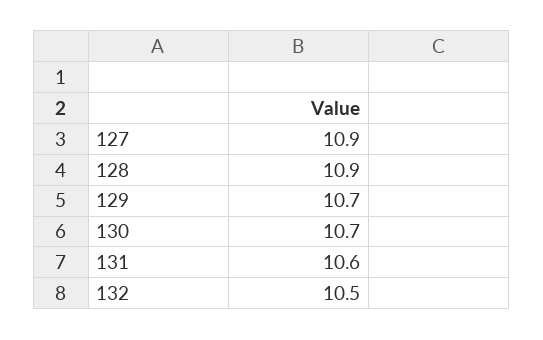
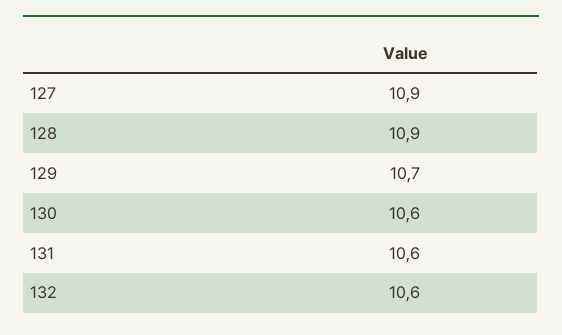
  {
    "127": 10.9,
    "128": 10.9,
    "129": 10.7,
-   "130": 10.7,
+   "130": 10.6,
    "131": 10.6,
-   "132": 10.5
+   "132": 10.6
  }

